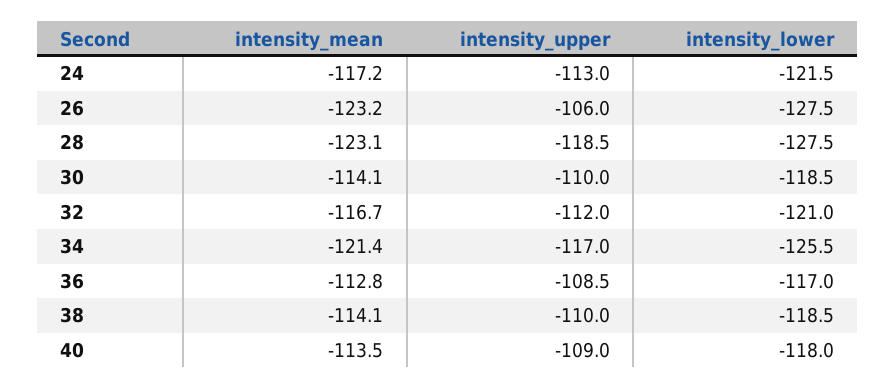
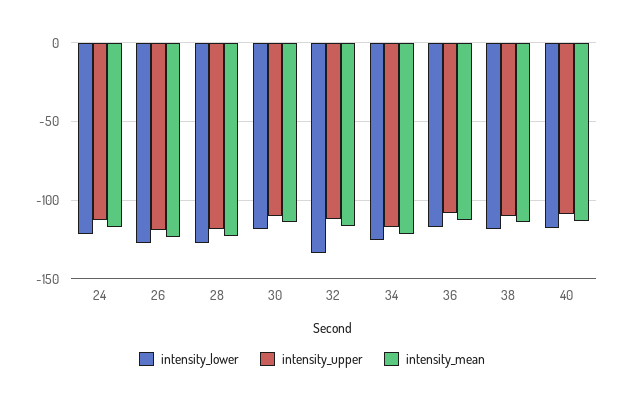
  {
    "intensity_mean": {
      "24": -117.2,
      "26": -123.2,
      "28": -123.1,
      "30": -114.1,
      "32": -116.7,
      "34": -121.4,
      "36": -112.8,
      "38": -114.1,
      "40": -113.5
    },
    "intensity_upper": {
      "24": -113,
-     "26": -106,
+     "26": -120,
      "28": -118.5,
      "30": -110,
      "32": -112,
      "34": -117,
      "36": -108.5,
      "38": -110,
      "40": -109
    },
    "intensity_lower": {
      "24": -121.5,
      "26": -127.5,
      "28": -127.5,
      "30": -118.5,
-     "32": -121,
+     "32": -135,
      "34": -125.5,
      "36": -117,
      "38": -118.5,
      "40": -118
    }
  }

